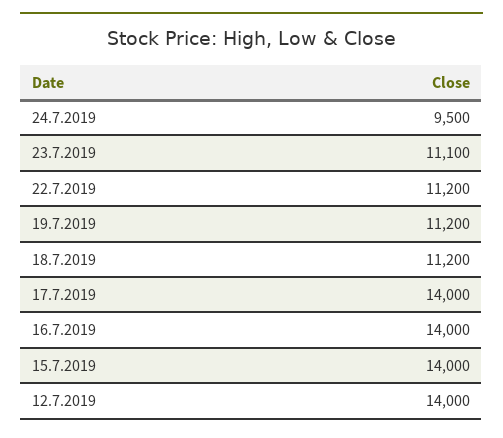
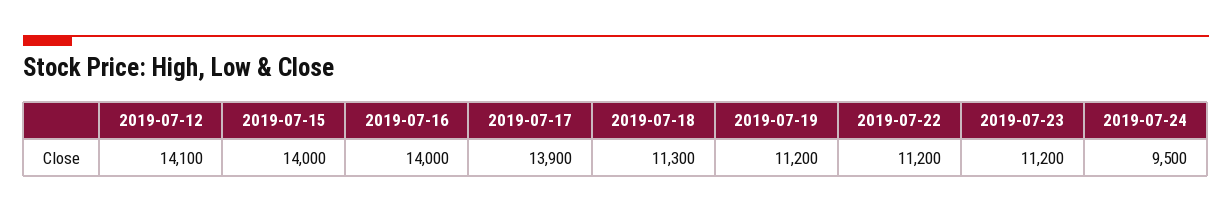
  {
    "24.7.2019": 9500,
-   "23.7.2019": 11100,
+   "23.7.2019": 11200,
    "22.7.2019": 11200,
    "19.7.2019": 11200,
-   "18.7.2019": 11200,
+   "18.7.2019": 11300,
-   "17.7.2019": 14000,
+   "17.7.2019": 13900,
    "16.7.2019": 14000,
    "15.7.2019": 14000,
-   "12.7.2019": 14000
+   "12.7.2019": 14100
  }

